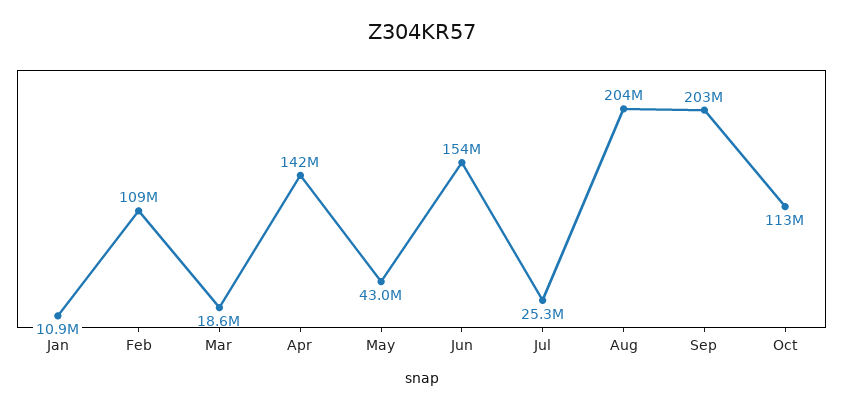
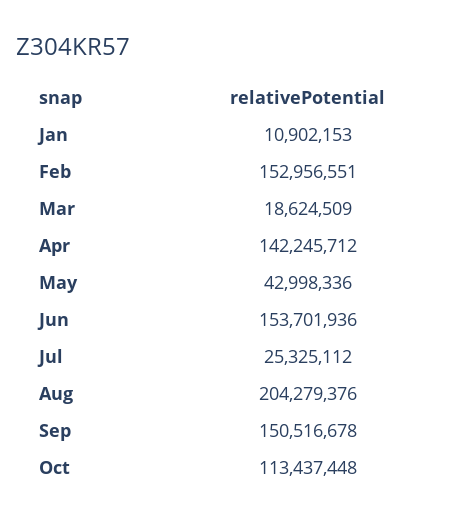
  {
    "Jan": 10902153,
-   "Feb": 109000000,
+   "Feb": 152956551,
    "Mar": 18624509,
    "Apr": 142245712,
    "May": 42998336,
    "Jun": 153701936,
    "Jul": 25325112,
    "Aug": 204279376,
-   "Sep": 203000000,
+   "Sep": 150516678,
    "Oct": 113437448
  }

